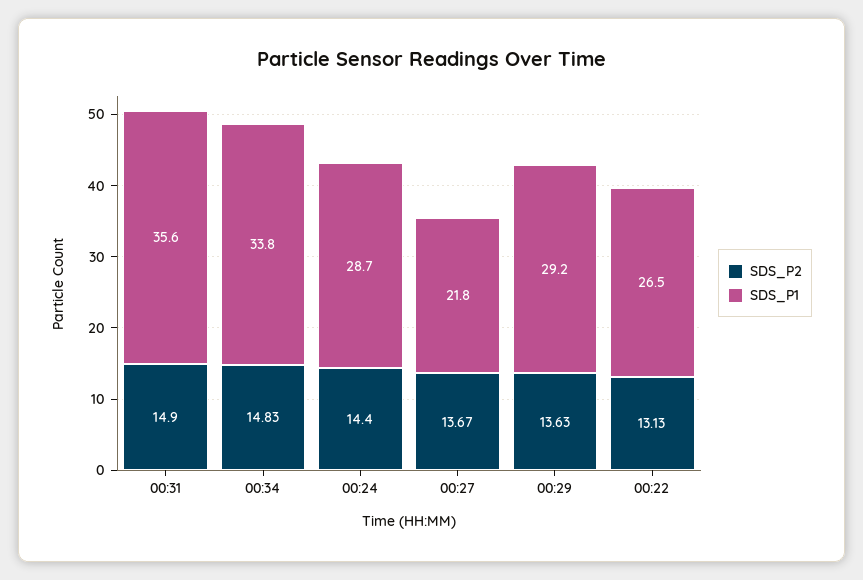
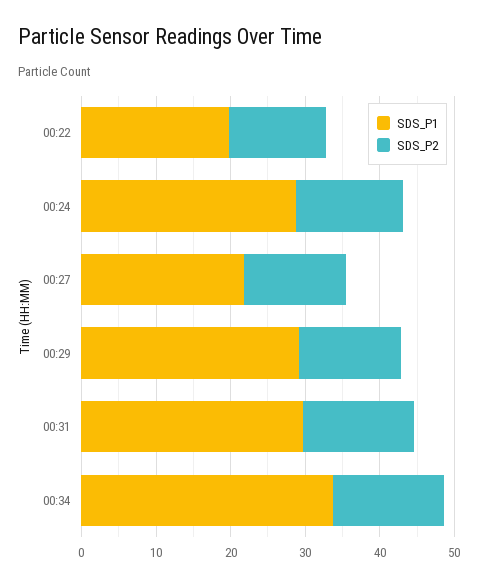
  {
    "SDS_P2": {
      "00:31": 14.9,
      "00:34": 14.83,
      "00:24": 14.4,
      "00:27": 13.67,
      "00:29": 13.63,
      "00:22": 13.13
    },
    "SDS_P1": {
-     "00:31": 35.6,
+     "00:31": 30,
      "00:34": 33.8,
      "00:24": 28.7,
      "00:27": 21.8,
      "00:29": 29.2,
-     "00:22": 26.5
+     "00:22": 20
    }
  }

